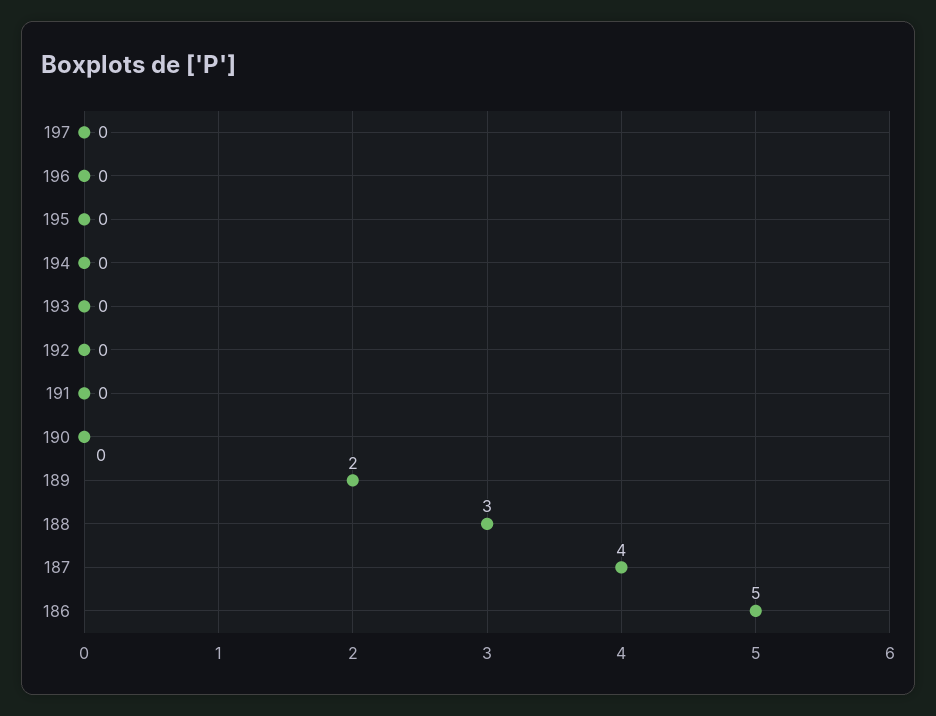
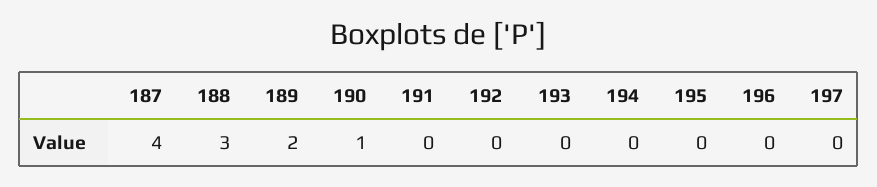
  {
    "197": 0,
    "196": 0,
    "195": 0,
    "194": 0,
    "193": 0,
    "192": 0,
    "191": 0,
-   "190": 0,
+   "190": 1,
    "189": 2,
    "188": 3,
-   "187": 4,
+   "187": 4
-   "186": 5
  }

